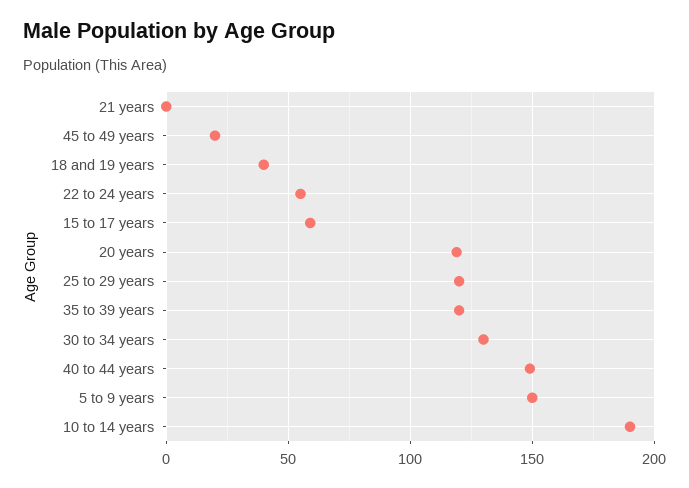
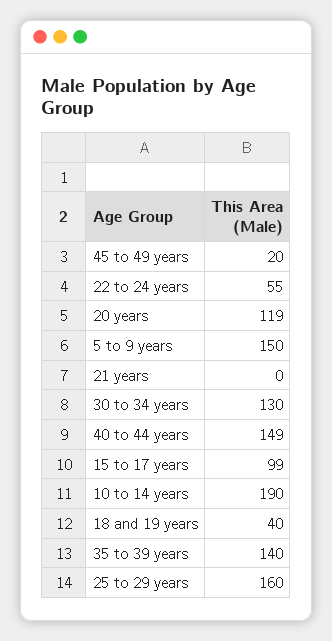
  {
    "21 years": 0,
    "45 to 49 years": 20,
    "18 and 19 years": 40,
    "22 to 24 years": 55,
-   "15 to 17 years": 60,
+   "15 to 17 years": 99,
    "20 years": 119,
-   "25 to 29 years": 120,
+   "25 to 29 years": 160,
-   "35 to 39 years": 120,
+   "35 to 39 years": 140,
    "30 to 34 years": 130,
    "40 to 44 years": 149,
    "5 to 9 years": 150,
    "10 to 14 years": 190
  }

